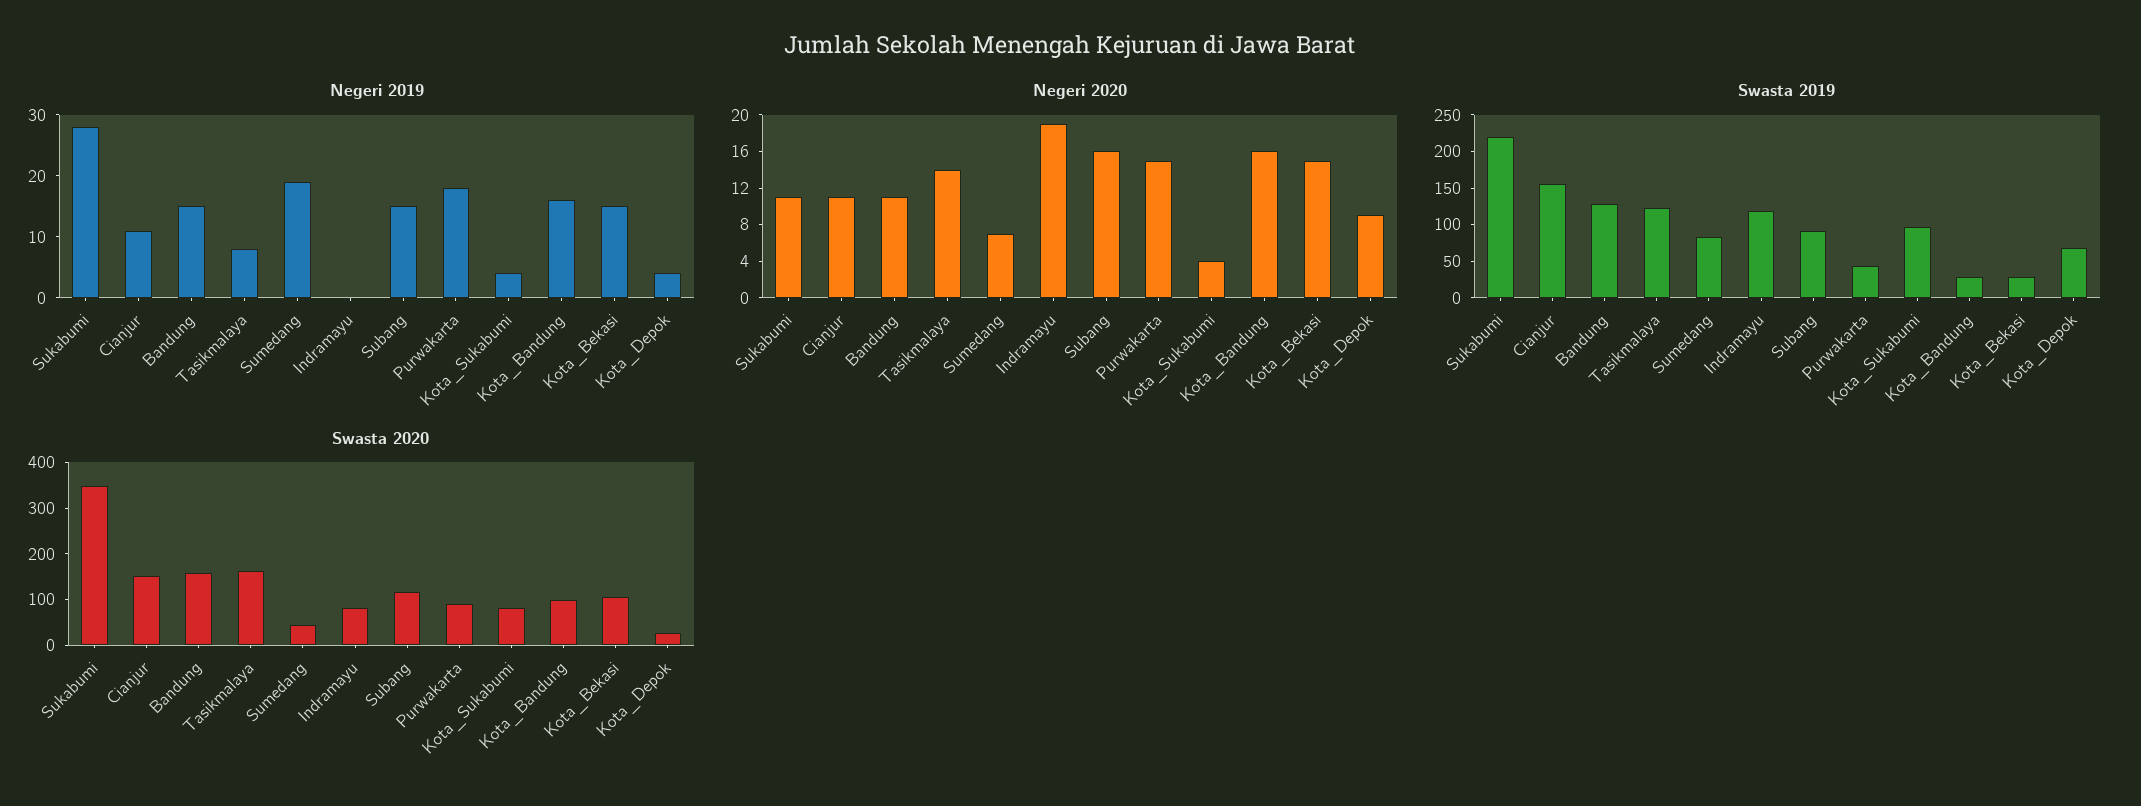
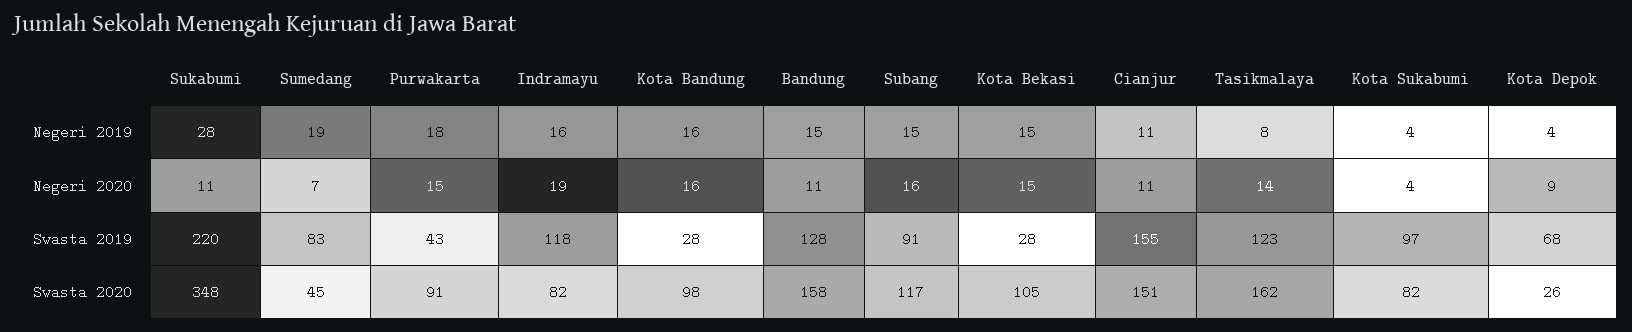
  {
    "Negeri 2019": {
      "Sukabumi": 28,
      "Cianjur": 11,
      "Bandung": 15,
      "Tasikmalaya": 8,
      "Sumedang": 19,
-     "Indramayu": 0,
+     "Indramayu": 16,
      "Subang": 15,
      "Purwakarta": 18,
      "Kota_Sukabumi": 4,
      "Kota_Bandung": 16,
      "Kota_Bekasi": 15,
      "Kota_Depok": 4
    },
    "Negeri 2020": {
      "Sukabumi": 11,
      "Cianjur": 11,
      "Bandung": 11,
      "Tasikmalaya": 14,
      "Sumedang": 7,
      "Indramayu": 19,
      "Subang": 16,
      "Purwakarta": 15,
      "Kota_Sukabumi": 4,
      "Kota_Bandung": 16,
      "Kota_Bekasi": 15,
      "Kota_Depok": 9
    },
    "Swasta 2019": {
      "Sukabumi": 220,
      "Cianjur": 155,
      "Bandung": 128,
      "Tasikmalaya": 123,
      "Sumedang": 83,
      "Indramayu": 118,
      "Subang": 91,
      "Purwakarta": 43,
      "Kota_Sukabumi": 97,
      "Kota_Bandung": 28,
      "Kota_Bekasi": 28,
      "Kota_Depok": 68
    },
    "Swasta 2020": {
      "Sukabumi": 348,
      "Cianjur": 151,
      "Bandung": 158,
      "Tasikmalaya": 162,
      "Sumedang": 45,
      "Indramayu": 82,
      "Subang": 117,
      "Purwakarta": 91,
      "Kota_Sukabumi": 82,
      "Kota_Bandung": 98,
      "Kota_Bekasi": 105,
      "Kota_Depok": 26
    }
  }

